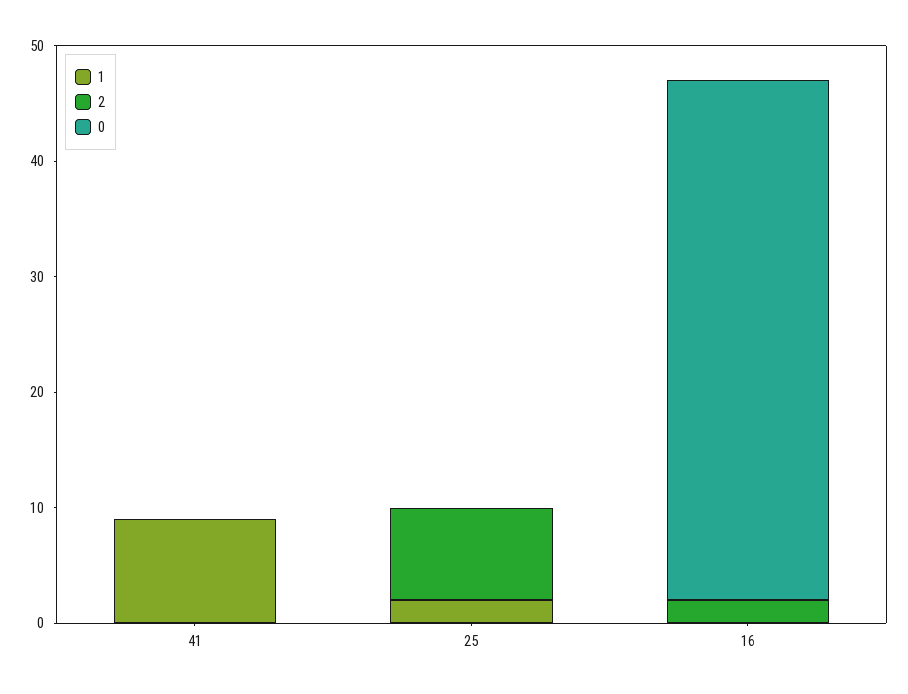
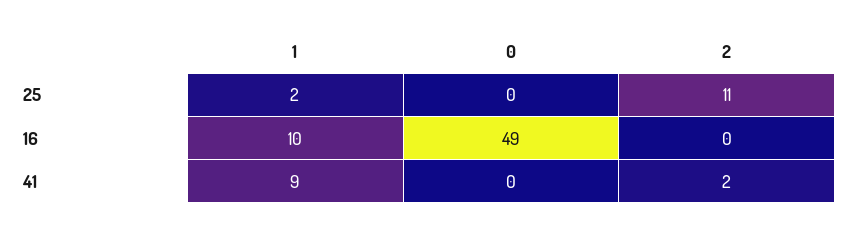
  {
    "1": {
      "41": 9,
      "25": 2,
-     "16": 0
+     "16": 10
    },
    "2": {
-     "41": 0,
+     "41": 2,
-     "25": 8,
+     "25": 11,
-     "16": 2
+     "16": 0
    },
    "0": {
      "41": 0,
      "25": 0,
-     "16": 45
+     "16": 49
    }
  }

